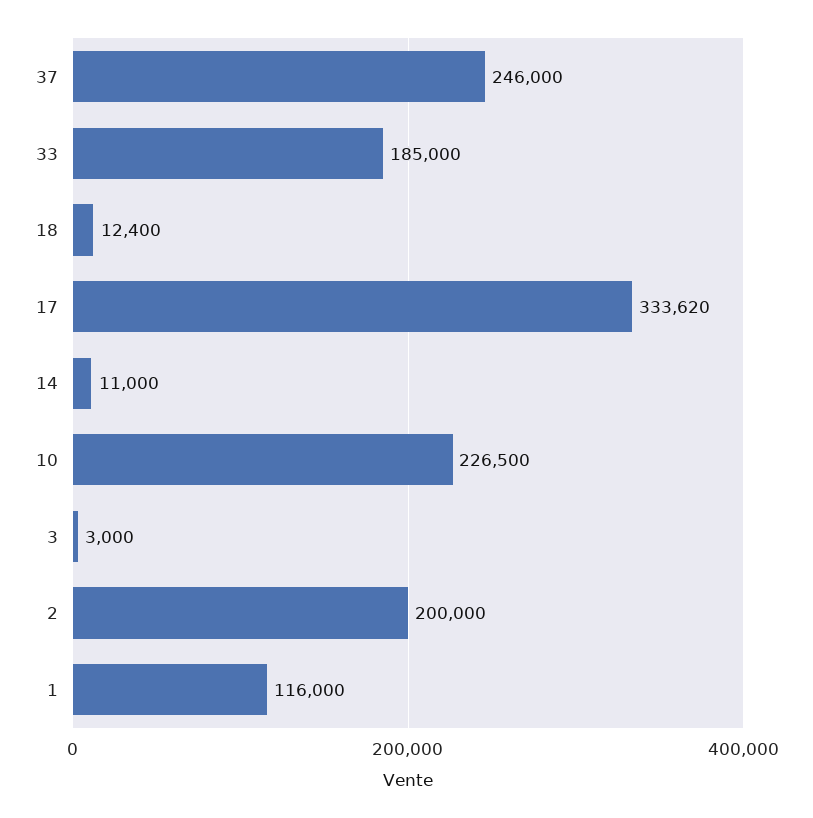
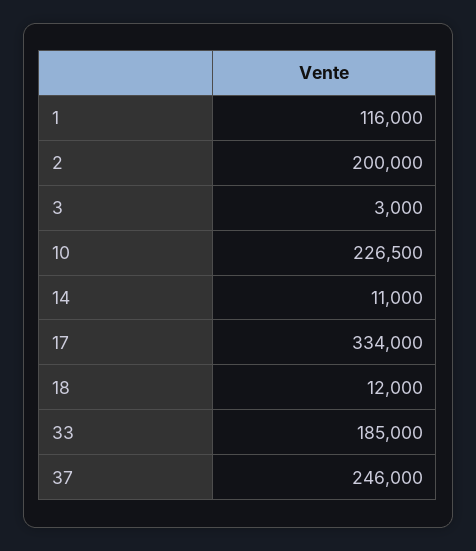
  {
    "37": 246000,
    "33": 185000,
-   "18": 12400,
+   "18": 12000,
-   "17": 333620,
+   "17": 334000,
    "14": 11000,
    "10": 226500,
    "3": 3000,
    "2": 200000,
    "1": 116000
  }

